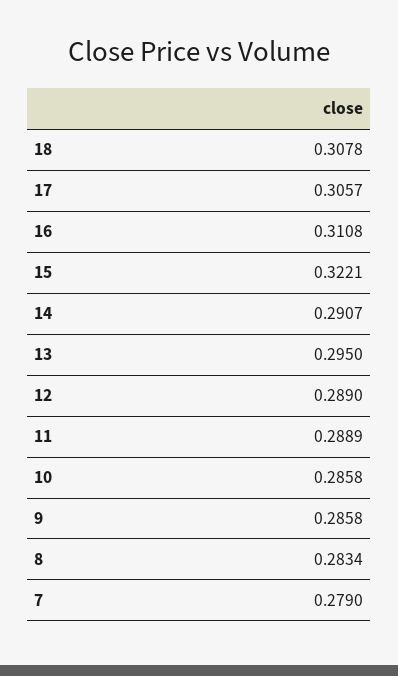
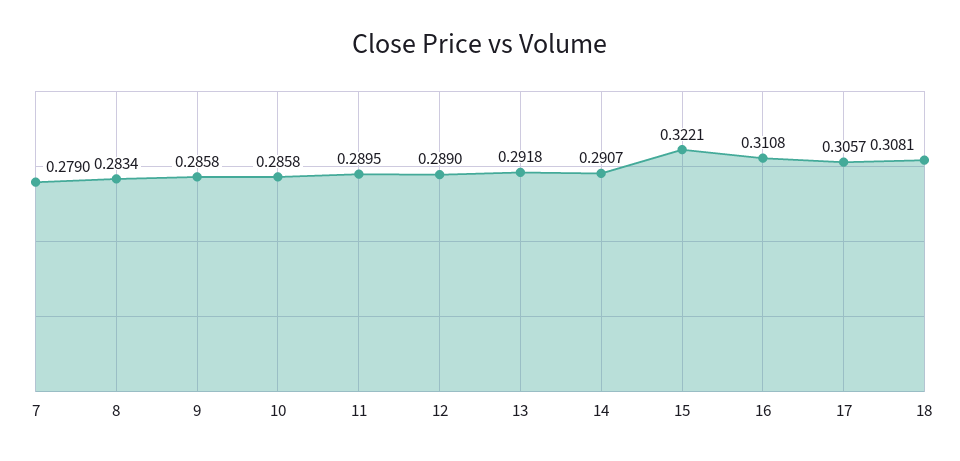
  {
-   "18": 0.3078,
+   "18": 0.3081,
    "17": 0.3057,
    "16": 0.3108,
    "15": 0.3221,
    "14": 0.2907,
-   "13": 0.295,
+   "13": 0.2918,
    "12": 0.289,
-   "11": 0.2889,
+   "11": 0.2895,
    "10": 0.2858,
    "9": 0.2858,
    "8": 0.2834,
    "7": 0.279
  }

